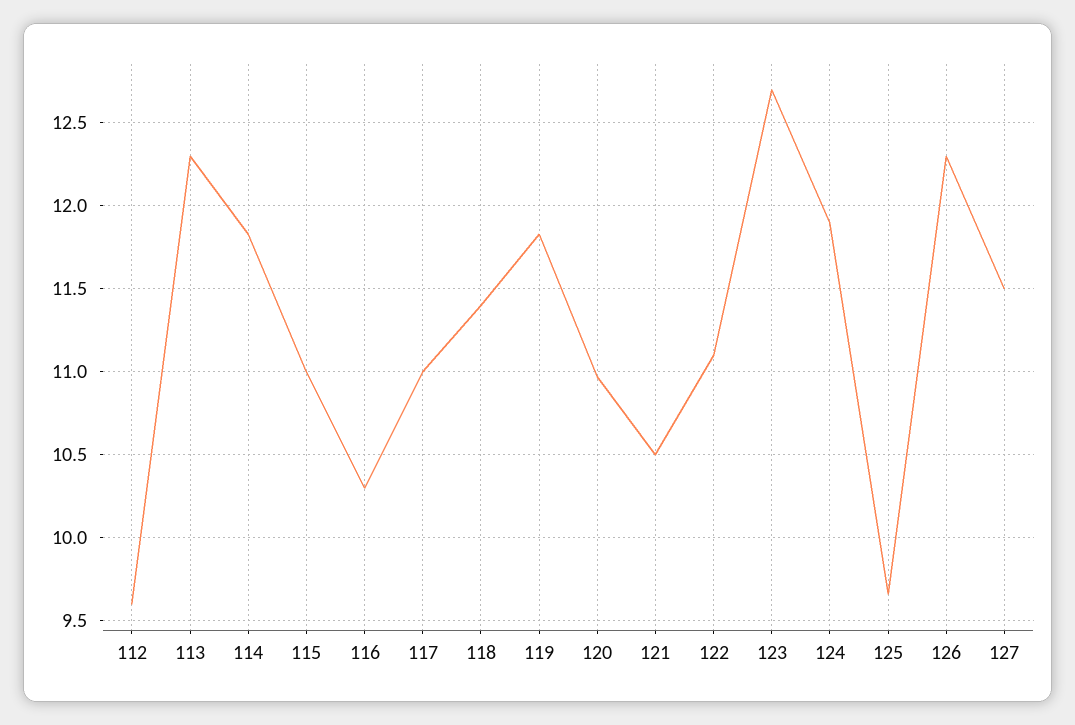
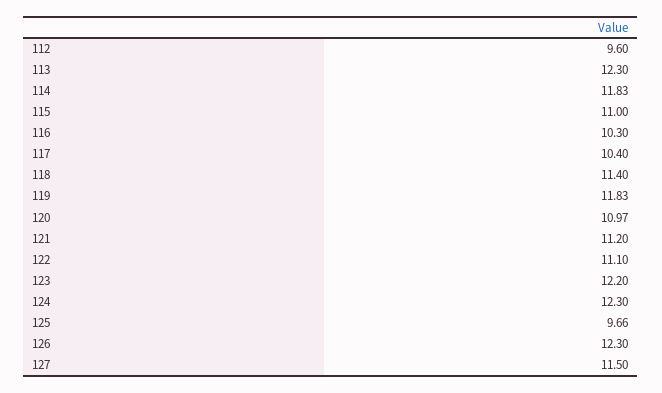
  {
    "112": 9.6,
    "113": 12.3,
    "114": 11.83,
    "115": 11,
    "116": 10.3,
-   "117": 11,
+   "117": 10.4,
    "118": 11.4,
    "119": 11.83,
    "120": 10.97,
-   "121": 10.5,
+   "121": 11.2,
    "122": 11.1,
-   "123": 12.7,
+   "123": 12.2,
-   "124": 11.9,
+   "124": 12.3,
    "125": 9.66,
    "126": 12.3,
    "127": 11.5
  }

